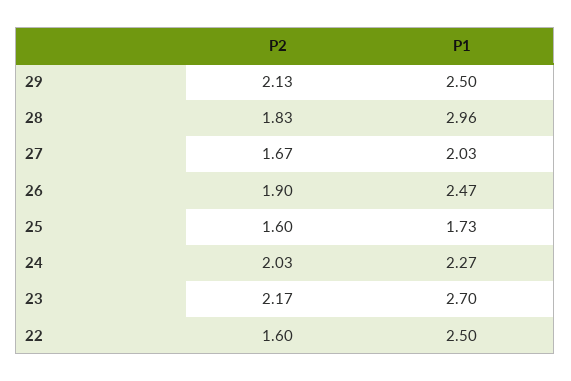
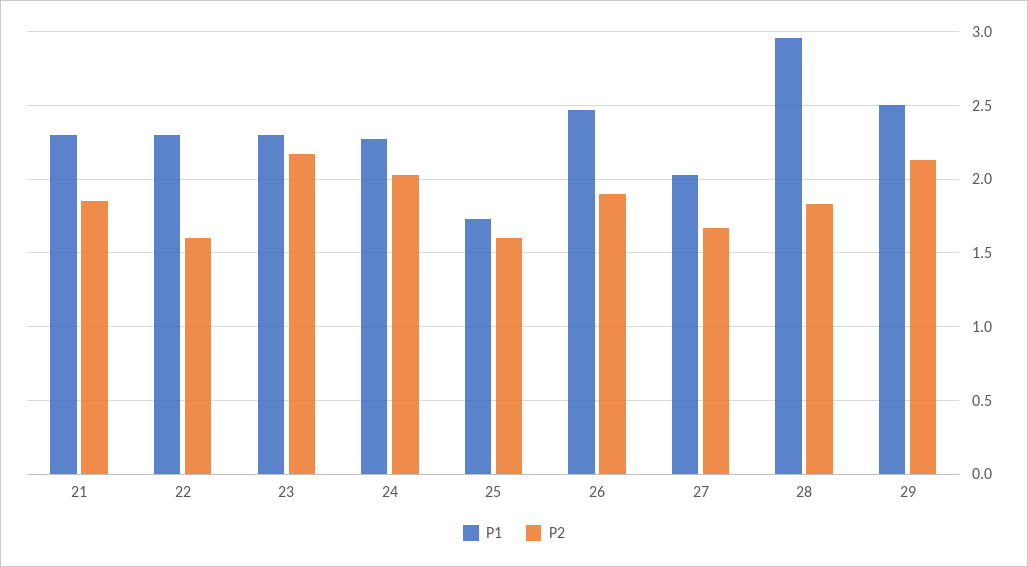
  {
    "P2": {
      "29": 2.13,
      "28": 1.83,
      "27": 1.67,
      "26": 1.9,
      "25": 1.6,
      "24": 2.03,
      "23": 2.17,
-     "22": 1.6
+     "22": 1.6,
+     "21": 1.85
    },
    "P1": {
      "29": 2.5,
      "28": 2.96,
      "27": 2.03,
      "26": 2.47,
      "25": 1.73,
      "24": 2.27,
-     "23": 2.7,
+     "23": 2.3,
-     "22": 2.5
+     "22": 2.3,
+     "21": 2.3
    }
  }

